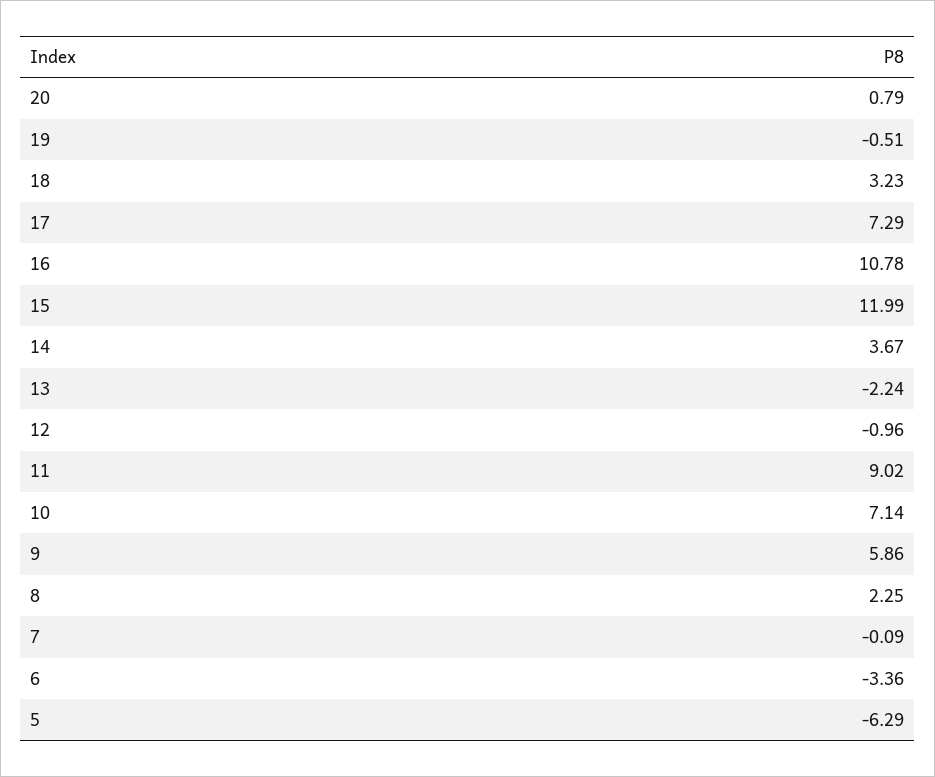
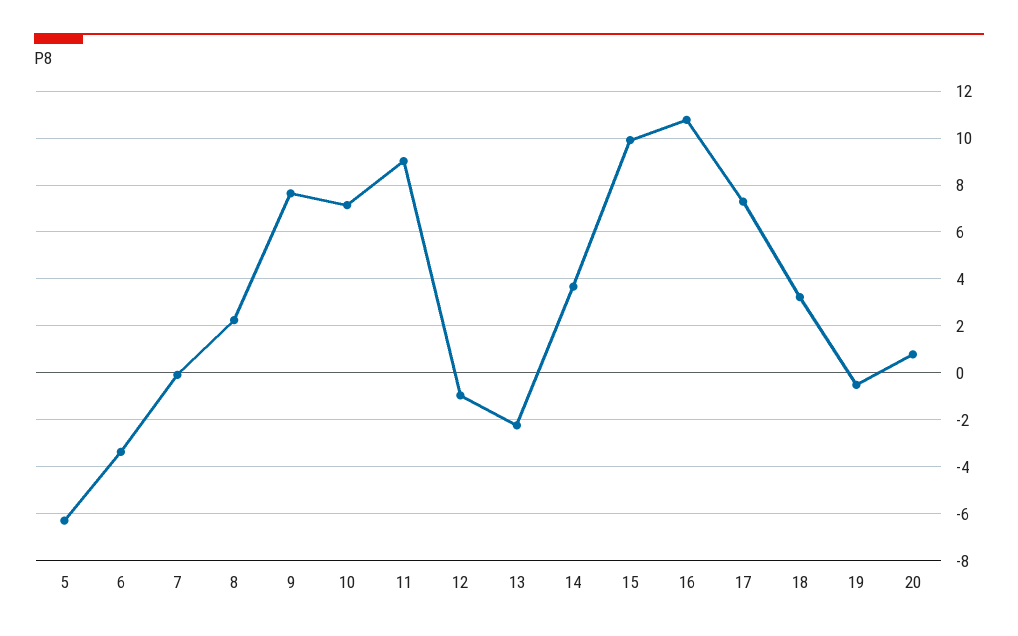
  {
    "20": 0.79,
    "19": -0.51,
    "18": 3.23,
    "17": 7.29,
    "16": 10.78,
-   "15": 11.99,
+   "15": 10,
    "14": 3.67,
    "13": -2.24,
    "12": -0.96,
    "11": 9.02,
    "10": 7.14,
-   "9": 5.86,
+   "9": 7.5,
    "8": 2.25,
    "7": -0.09,
    "6": -3.36,
    "5": -6.29
  }

